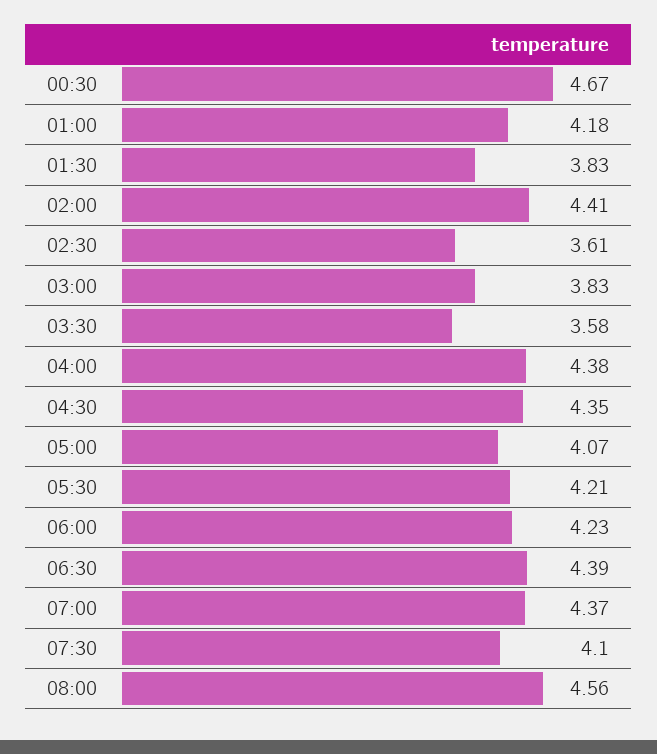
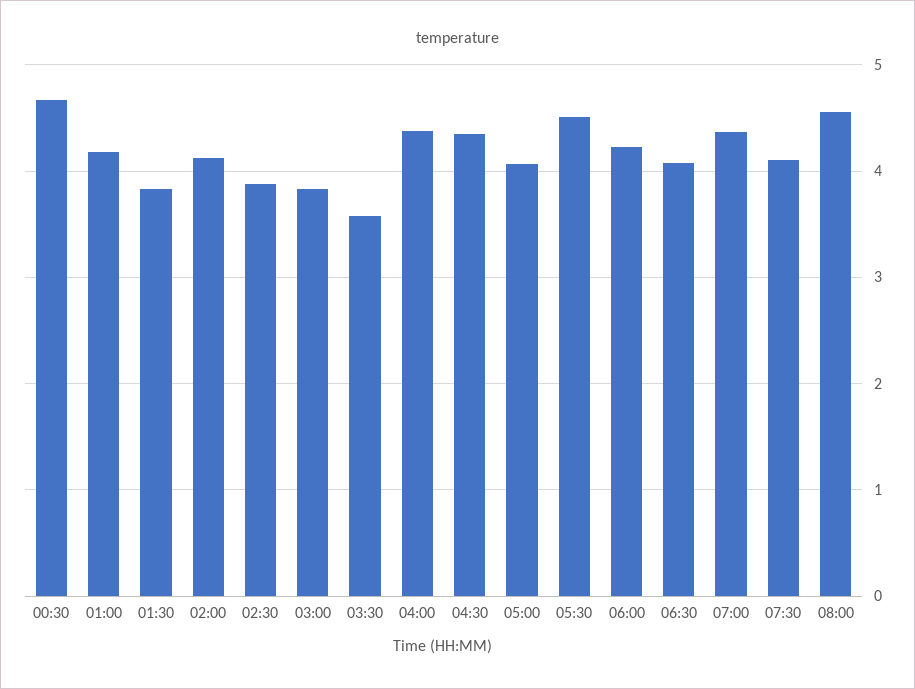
  {
    "00:30": 4.67,
    "01:00": 4.18,
    "01:30": 3.83,
-   "02:00": 4.41,
+   "02:00": 4.1,
-   "02:30": 3.61,
+   "02:30": 3.9,
    "03:00": 3.83,
    "03:30": 3.58,
    "04:00": 4.38,
    "04:30": 4.35,
    "05:00": 4.07,
-   "05:30": 4.21,
+   "05:30": 4.5,
    "06:00": 4.23,
-   "06:30": 4.39,
+   "06:30": 4.1,
    "07:00": 4.37,
    "07:30": 4.1,
    "08:00": 4.56
  }

